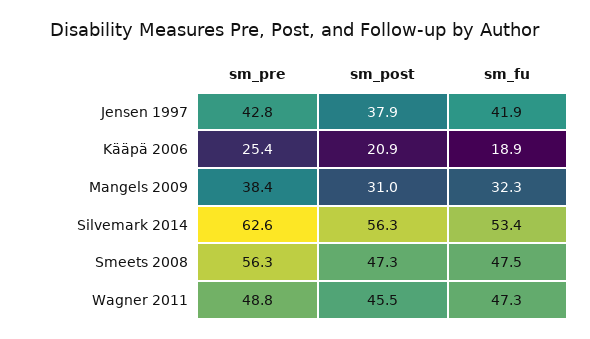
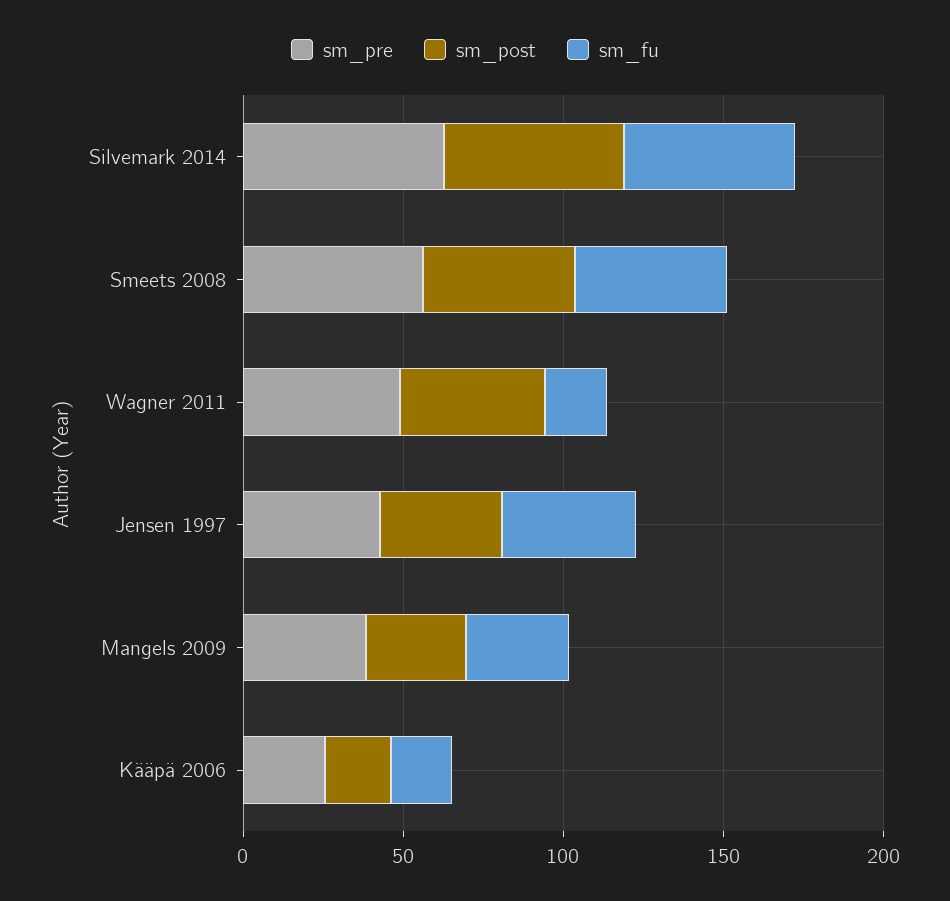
  {
    "sm_pre": {
      "Jensen 1997": 42.8,
      "Kääpä 2006": 25.4,
      "Mangels 2009": 38.4,
      "Silvemark 2014": 62.6,
      "Smeets 2008": 56.3,
      "Wagner 2011": 48.8
    },
    "sm_post": {
      "Jensen 1997": 37.9,
      "Kääpä 2006": 20.9,
      "Mangels 2009": 31,
      "Silvemark 2014": 56.3,
      "Smeets 2008": 47.3,
      "Wagner 2011": 45.5
    },
    "sm_fu": {
      "Jensen 1997": 41.9,
      "Kääpä 2006": 18.9,
      "Mangels 2009": 32.3,
      "Silvemark 2014": 53.4,
      "Smeets 2008": 47.5,
-     "Wagner 2011": 47.3
+     "Wagner 2011": 20
    }
  }

